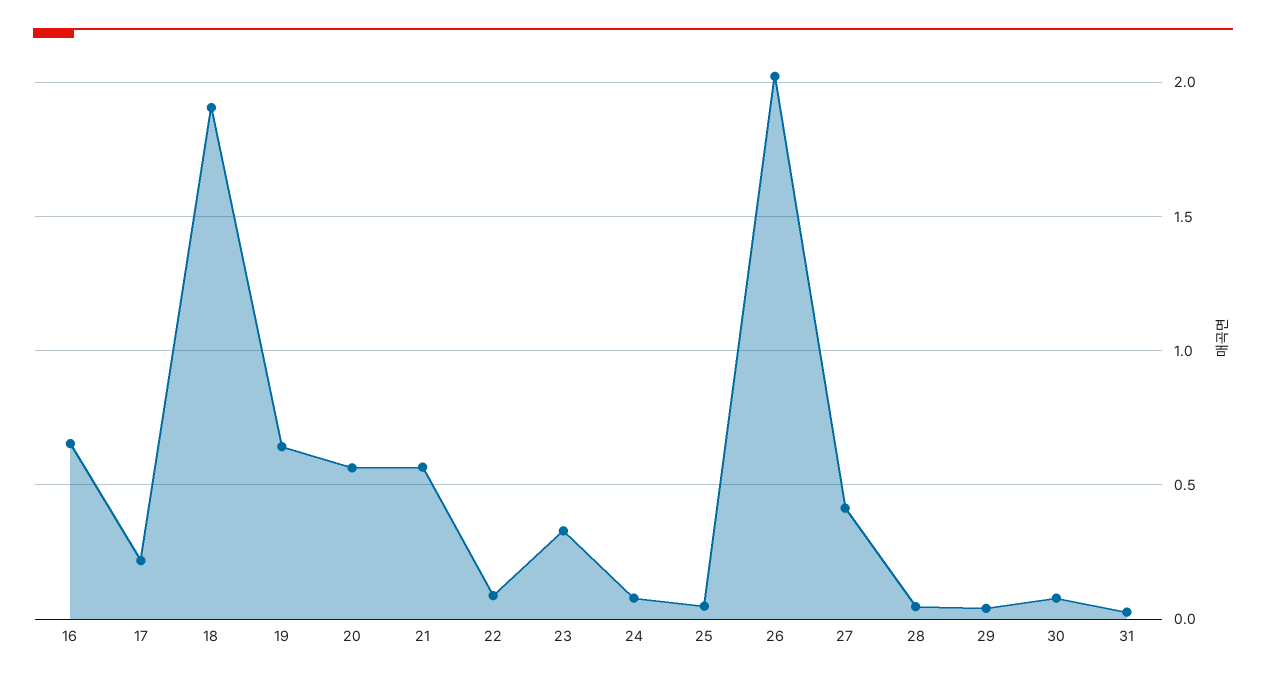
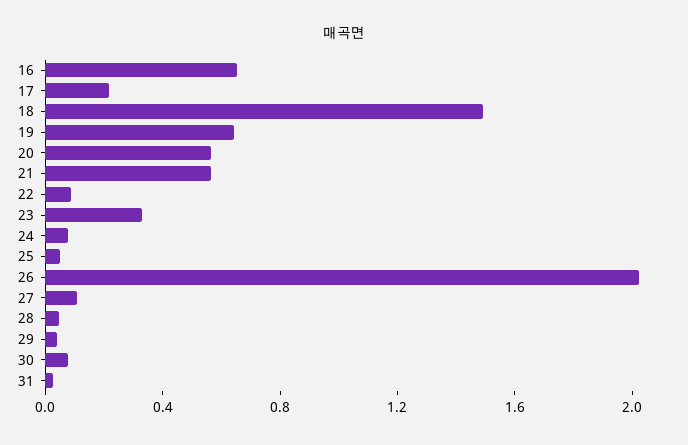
  {
    "16": 0.65,
    "17": 0.2,
-   "18": 1.9,
+   "18": 1.5,
    "19": 0.65,
    "20": 0.55,
    "21": 0.55,
    "22": 0.1,
    "23": 0.35,
    "24": 0.1,
    "25": 0.05,
    "26": 2,
-   "27": 0.4,
+   "27": 0.1,
    "28": 0.05,
    "29": 0.05,
    "30": 0.1,
    "31": 0.05
  }

